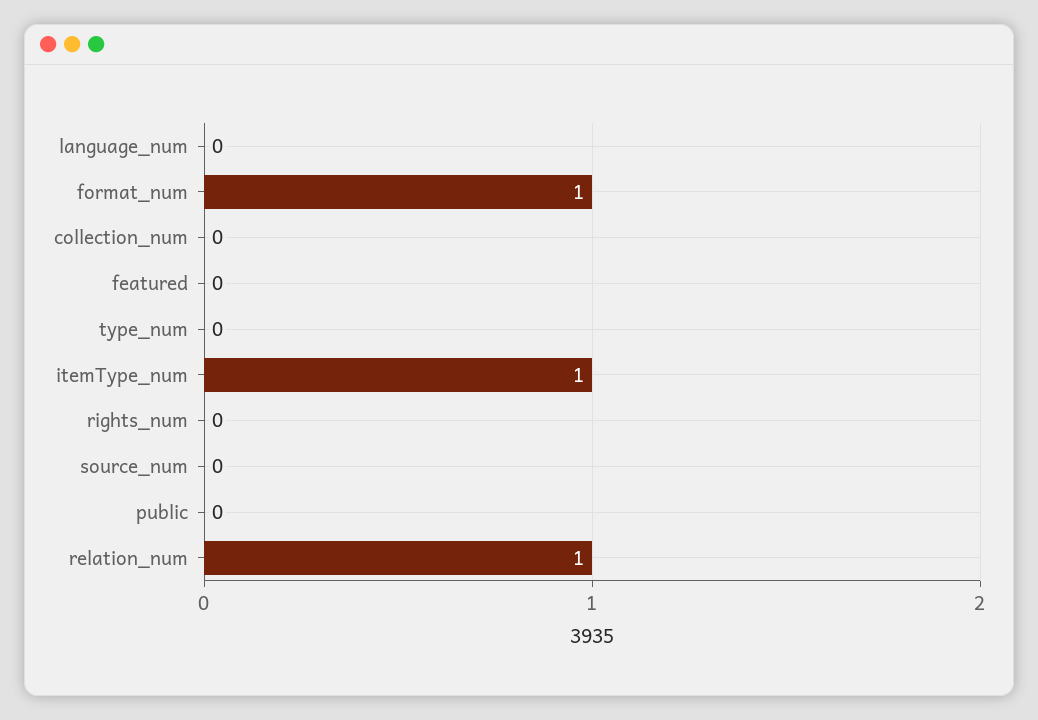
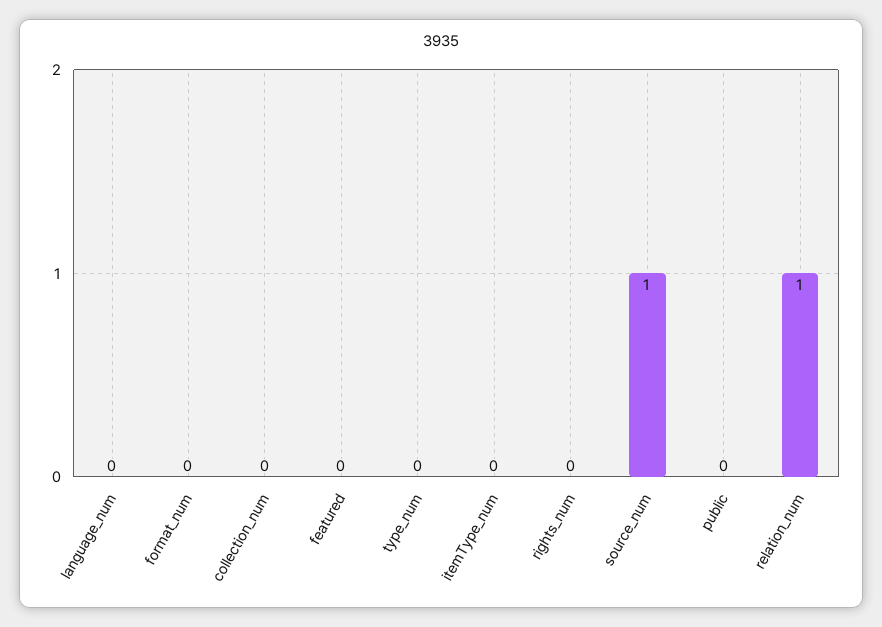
  {
    "language_num": 0,
-   "format_num": 1,
+   "format_num": 0,
    "collection_num": 0,
    "featured": 0,
    "type_num": 0,
-   "itemType_num": 1,
+   "itemType_num": 0,
    "rights_num": 0,
-   "source_num": 0,
+   "source_num": 1,
    "public": 0,
    "relation_num": 1
  }

